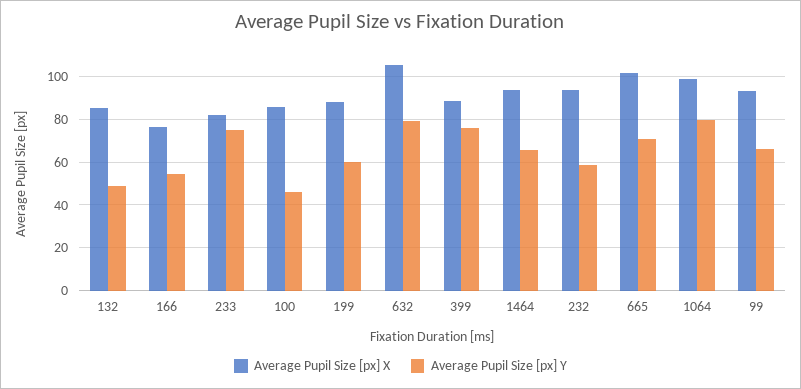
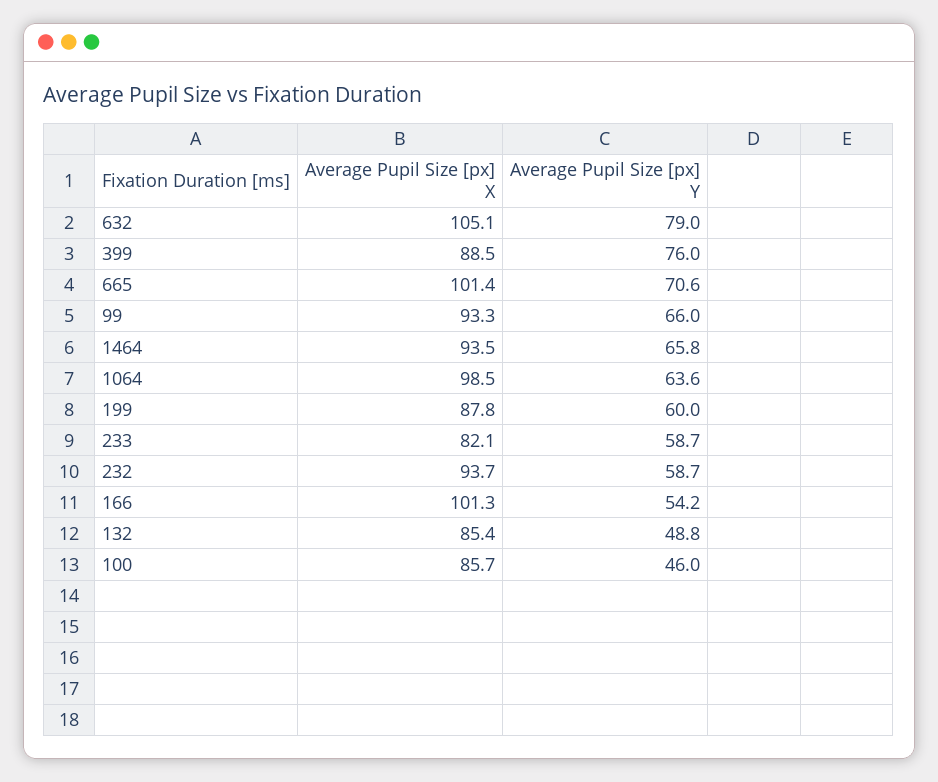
  {
    "Average Pupil Size [px] X": {
      "132": 85.4,
-     "166": 75,
+     "166": 101.3,
      "233": 82.1,
      "100": 85.7,
      "199": 87.8,
      "632": 105.1,
      "399": 88.5,
      "1464": 93.5,
      "232": 93.7,
      "665": 101.4,
      "1064": 98.5,
      "99": 93.3
    },
    "Average Pupil Size [px] Y": {
      "132": 48.8,
      "166": 54.2,
-     "233": 75,
+     "233": 58.7,
      "100": 46,
      "199": 60,
      "632": 79,
      "399": 76,
      "1464": 65.8,
      "232": 58.7,
      "665": 70.6,
-     "1064": 80,
+     "1064": 63.6,
      "99": 66
    }
  }

